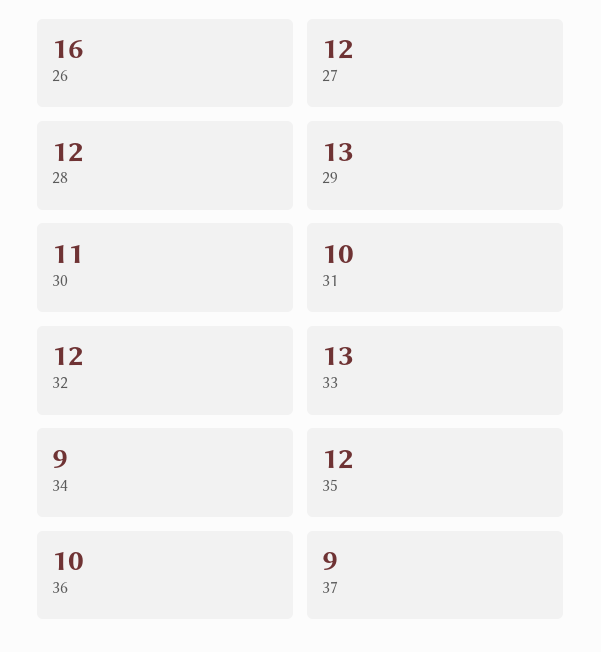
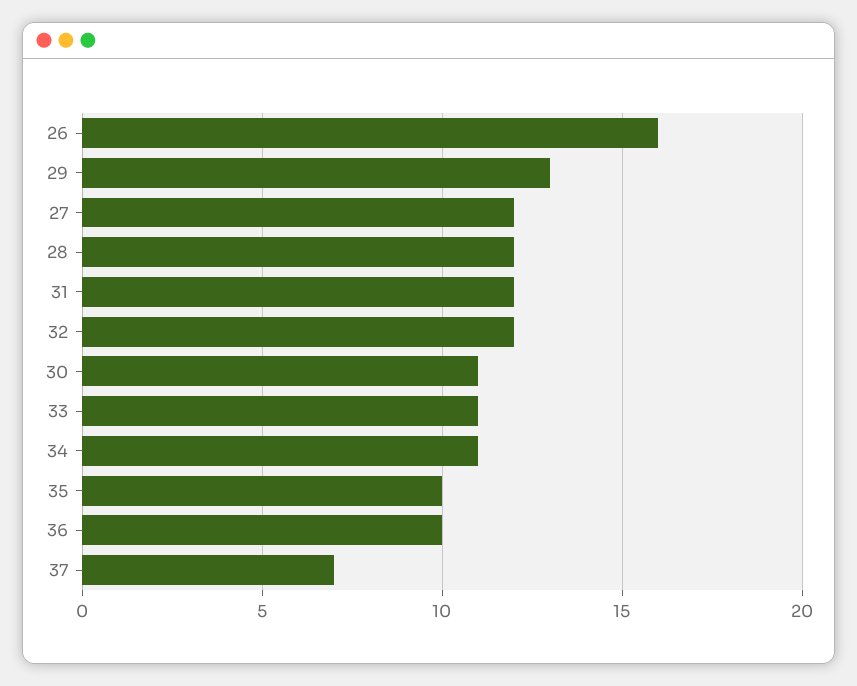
  {
    "26": 16,
    "27": 12,
    "28": 12,
    "29": 13,
    "30": 11,
-   "31": 10,
+   "31": 12,
    "32": 12,
-   "33": 13,
+   "33": 11,
-   "34": 9,
+   "34": 11,
-   "35": 12,
+   "35": 10,
    "36": 10,
-   "37": 9
+   "37": 7
  }

